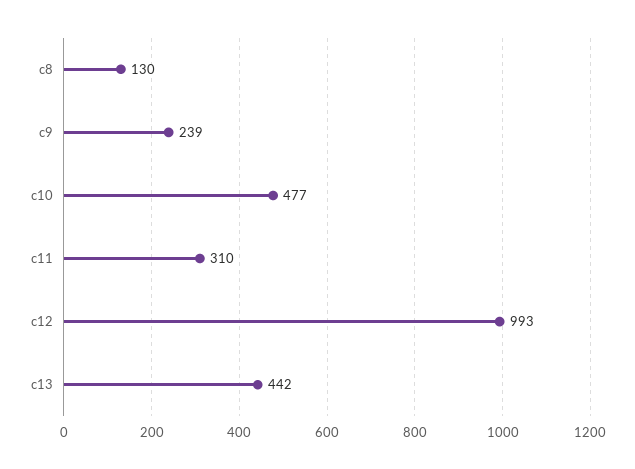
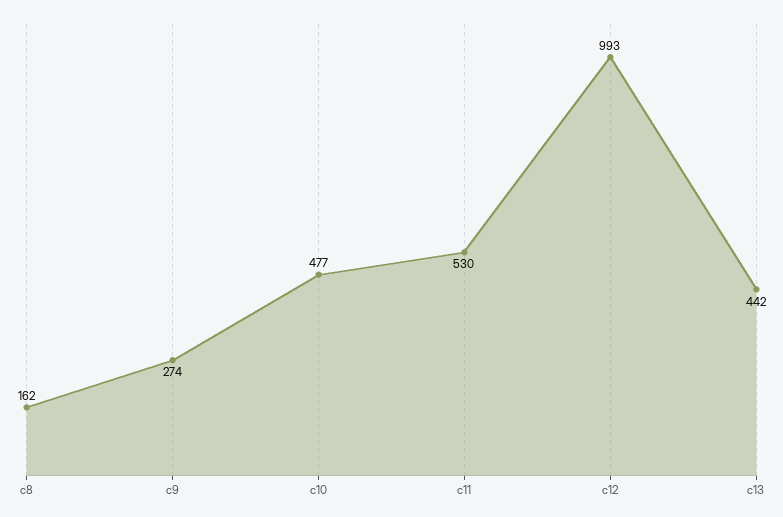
  {
-   "c8": 130,
+   "c8": 162,
-   "c9": 239,
+   "c9": 274,
    "c10": 477,
-   "c11": 310,
+   "c11": 530,
    "c12": 993,
    "c13": 442
  }

